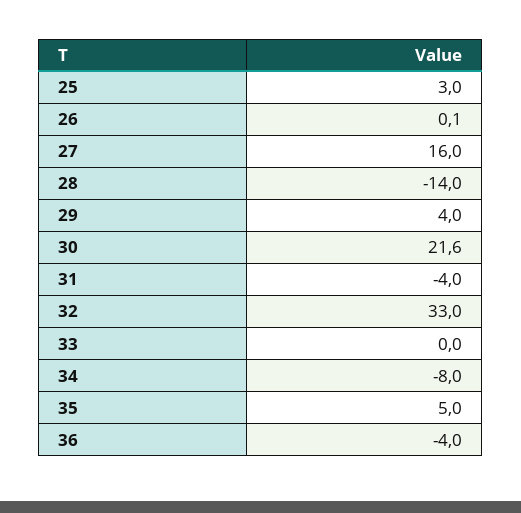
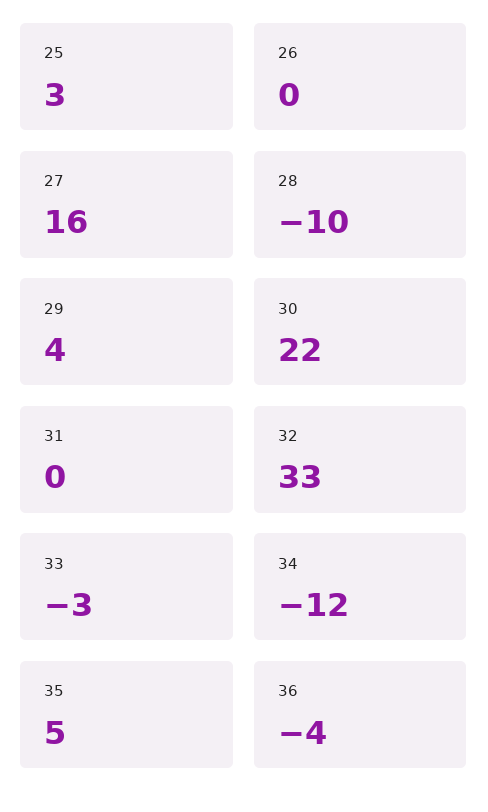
  {
    "25": 3,
    "26": 0.1,
    "27": 16,
-   "28": -14,
+   "28": -10,
    "29": 4,
    "30": 21.6,
-   "31": -4,
+   "31": 0,
    "32": 33,
-   "33": 0,
+   "33": -3,
-   "34": -8,
+   "34": -12,
    "35": 5,
    "36": -4
  }

